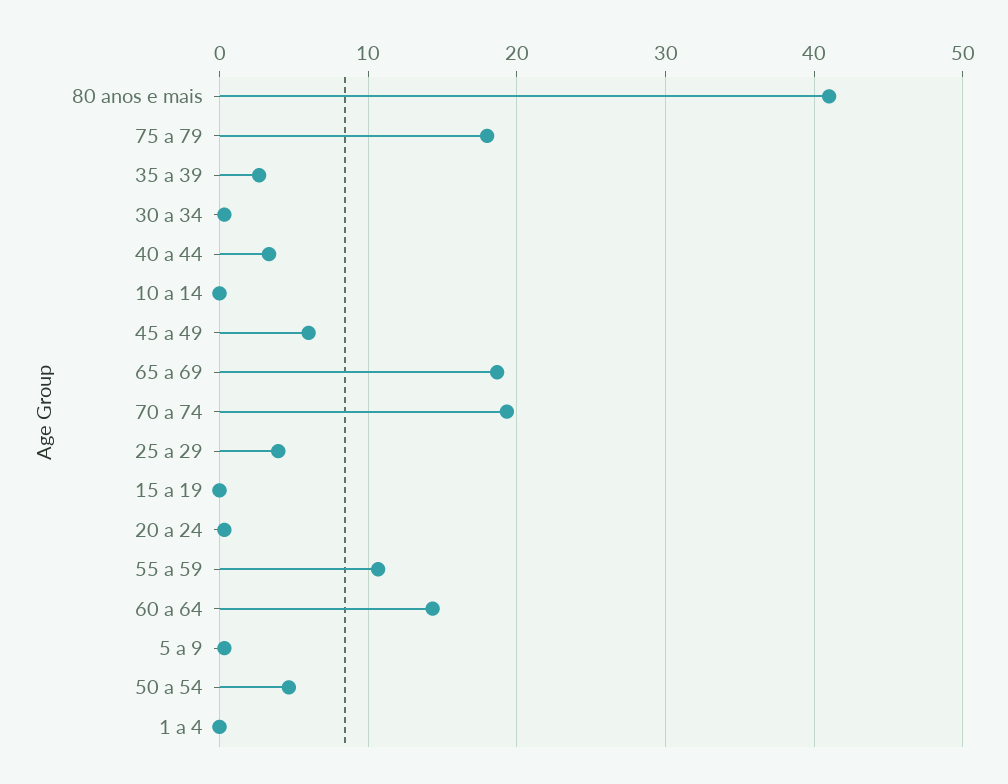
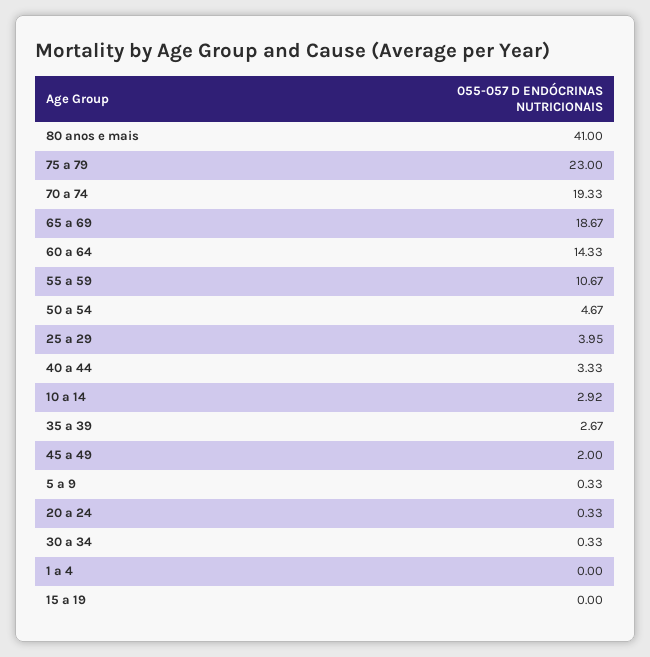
  {
    "80 anos e mais": 41,
-   "75 a 79": 18,
+   "75 a 79": 23,
    "35 a 39": 2.67,
    "30 a 34": 0.33,
    "40 a 44": 3.33,
-   "10 a 14": 0,
+   "10 a 14": 2.92,
-   "45 a 49": 6,
+   "45 a 49": 2,
    "65 a 69": 18.67,
    "70 a 74": 19.33,
    "25 a 29": 3.95,
    "15 a 19": 0,
    "20 a 24": 0.33,
    "55 a 59": 10.67,
    "60 a 64": 14.33,
    "5 a 9": 0.33,
    "50 a 54": 4.67,
    "1 a 4": 0
  }

